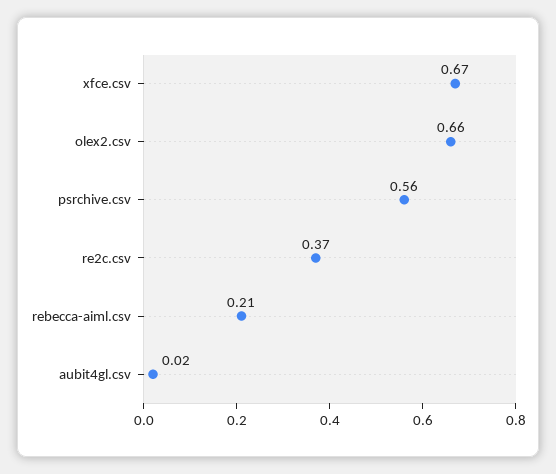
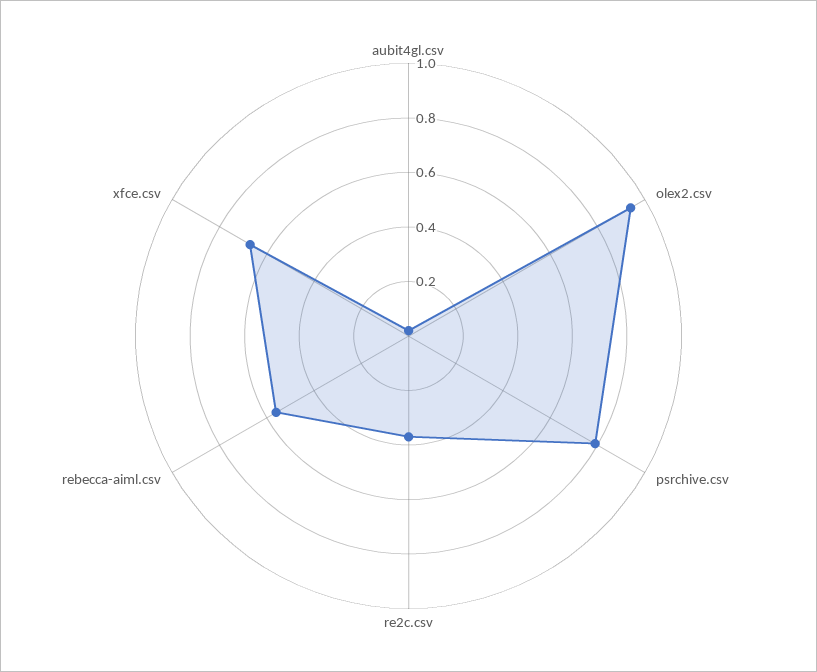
  {
    "xfce.csv": 0.67,
-   "olex2.csv": 0.66,
+   "olex2.csv": 0.95,
-   "psrchive.csv": 0.56,
+   "psrchive.csv": 0.8,
    "re2c.csv": 0.37,
-   "rebecca-aiml.csv": 0.21,
+   "rebecca-aiml.csv": 0.55,
    "aubit4gl.csv": 0.02
  }

